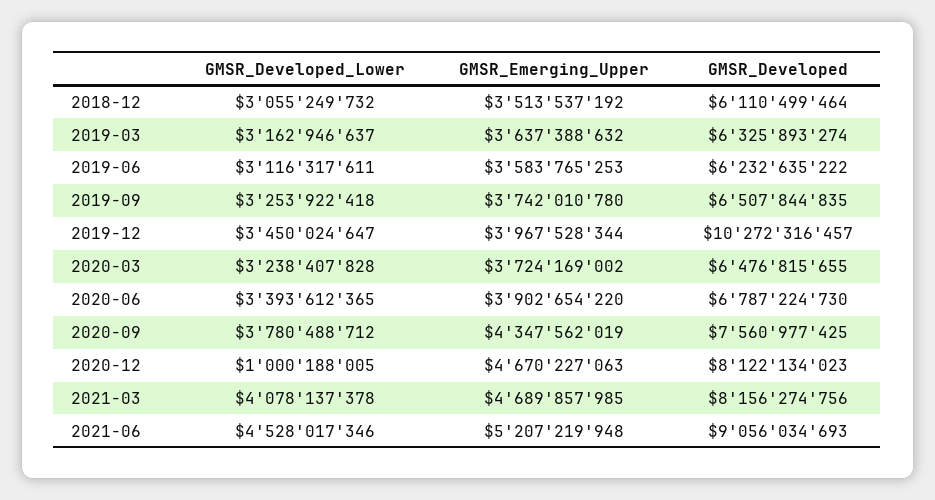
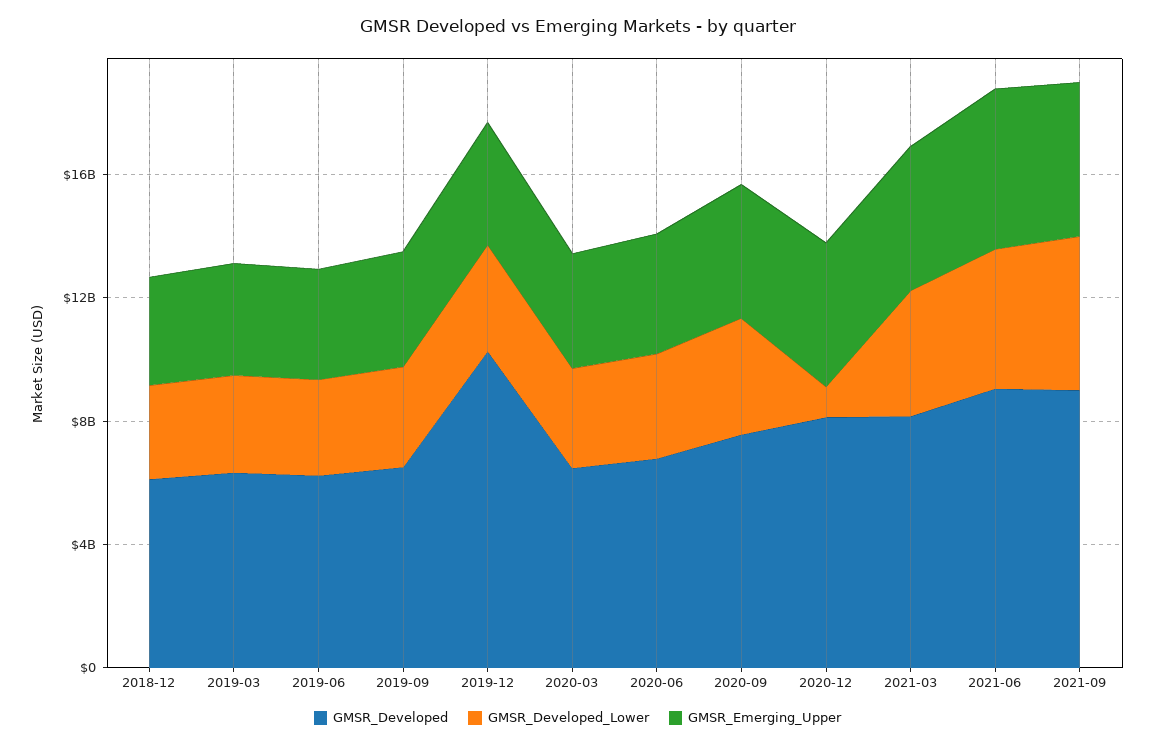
  {
    "GMSR_Developed_Lower": {
      "2018-12": 3055249732,
      "2019-03": 3162946637,
      "2019-06": 3116317611,
      "2019-09": 3253922418,
      "2019-12": 3450024647,
      "2020-03": 3238407828,
      "2020-06": 3393612365,
      "2020-09": 3780488712,
      "2020-12": 1000188005,
      "2021-03": 4078137378,
-     "2021-06": 4528017346
+     "2021-06": 4528017346,
+     "2021-09": 5000000000
    },
    "GMSR_Emerging_Upper": {
      "2018-12": 3513537192,
      "2019-03": 3637388632,
      "2019-06": 3583765253,
      "2019-09": 3742010780,
      "2019-12": 3967528344,
      "2020-03": 3724169002,
      "2020-06": 3902654220,
      "2020-09": 4347562019,
      "2020-12": 4670227063,
      "2021-03": 4689857985,
-     "2021-06": 5207219948
+     "2021-06": 5207219948,
+     "2021-09": 5000000000
    },
    "GMSR_Developed": {
      "2018-12": 6110499464,
      "2019-03": 6325893274,
      "2019-06": 6232635222,
      "2019-09": 6507844835,
      "2019-12": 10272316457,
      "2020-03": 6476815655,
      "2020-06": 6787224730,
      "2020-09": 7560977425,
      "2020-12": 8122134023,
      "2021-03": 8156274756,
-     "2021-06": 9056034693
+     "2021-06": 9056034693,
+     "2021-09": 9000000000
    }
  }

